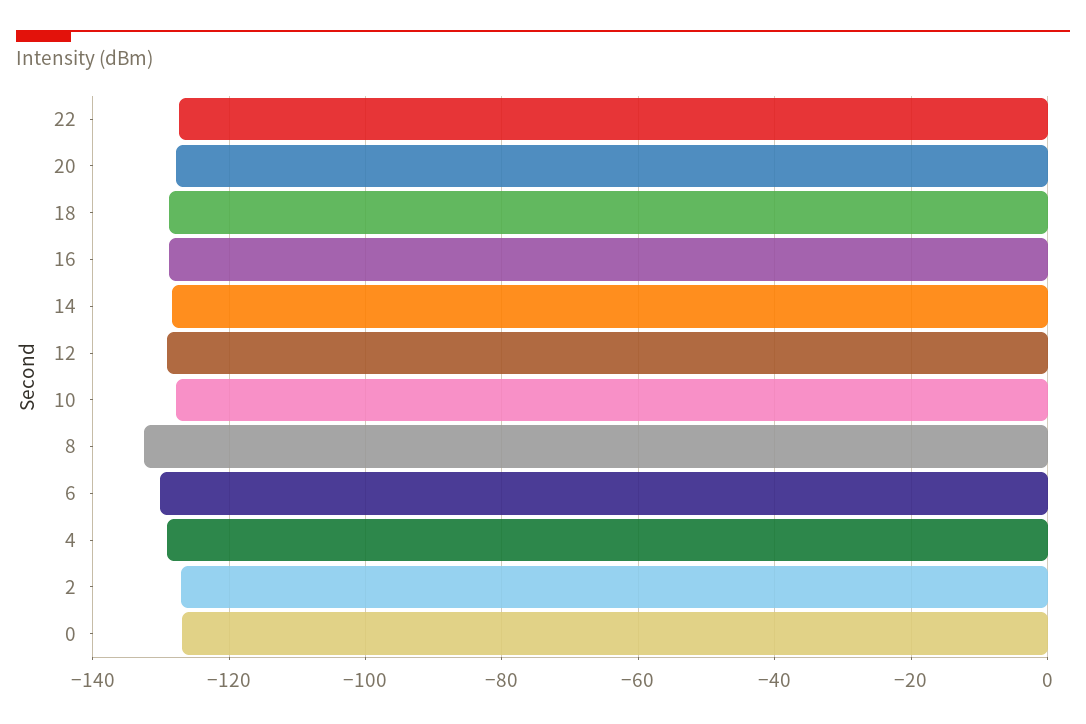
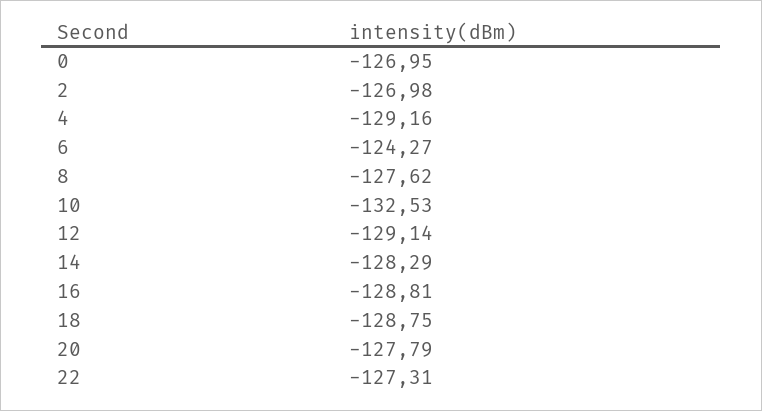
  {
    "22": -127.31,
    "20": -127.79,
    "18": -128.75,
    "16": -128.81,
    "14": -128.29,
    "12": -129.14,
-   "10": -128,
+   "10": -132.53,
-   "8": -132,
+   "8": -127.62,
-   "6": -130,
+   "6": -124.27,
    "4": -129.16,
    "2": -126.98,
    "0": -126.95
  }

